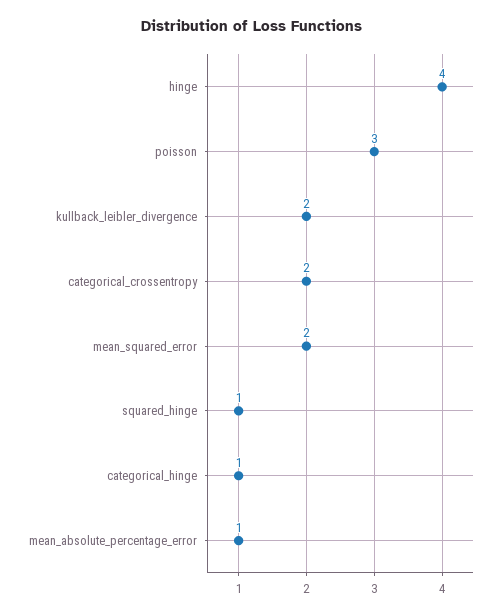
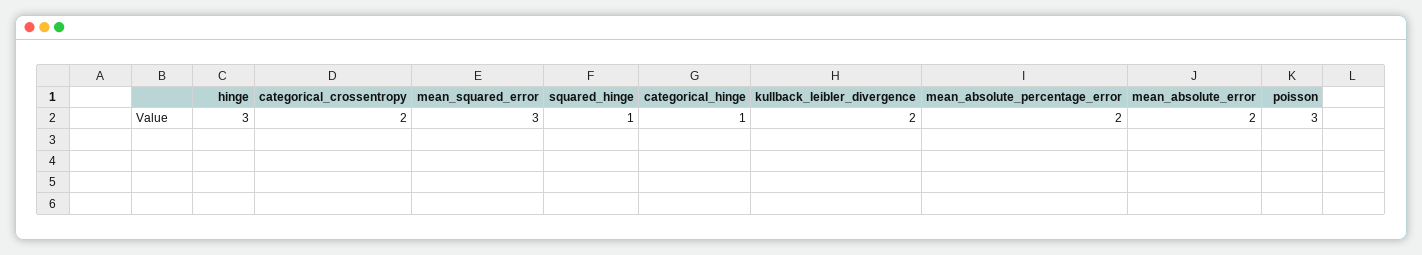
  {
-   "hinge": 4,
+   "hinge": 3,
    "poisson": 3,
    "kullback_leibler_divergence": 2,
    "categorical_crossentropy": 2,
-   "mean_squared_error": 2,
+   "mean_squared_error": 3,
    "squared_hinge": 1,
    "categorical_hinge": 1,
-   "mean_absolute_percentage_error": 1
+   "mean_absolute_percentage_error": 2,
+   "mean_absolute_error": 2
  }

